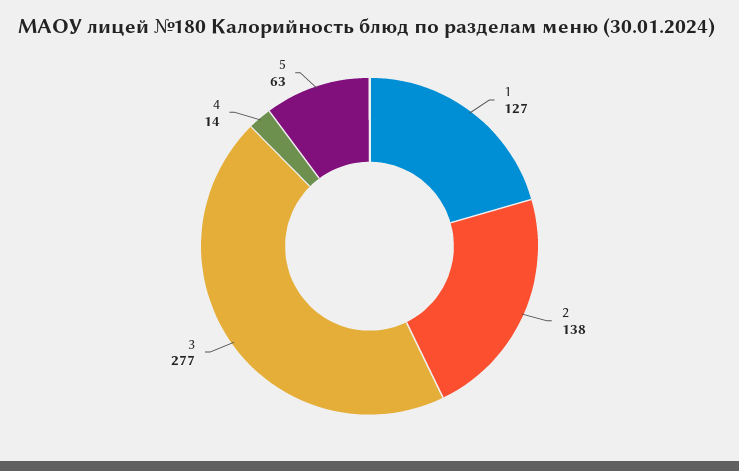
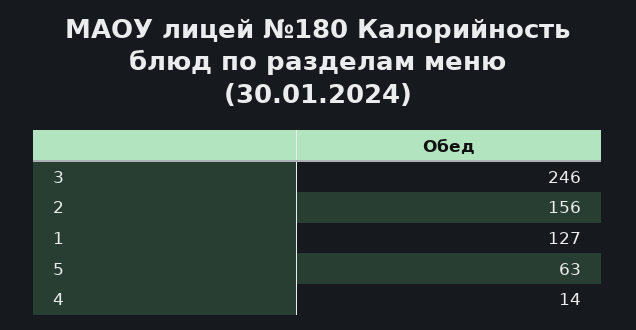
  {
    "1": 127,
-   "2": 138,
+   "2": 156,
-   "3": 277,
+   "3": 246,
    "4": 14,
    "5": 63
  }

